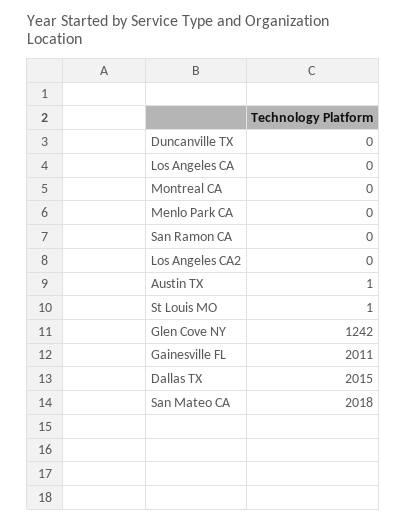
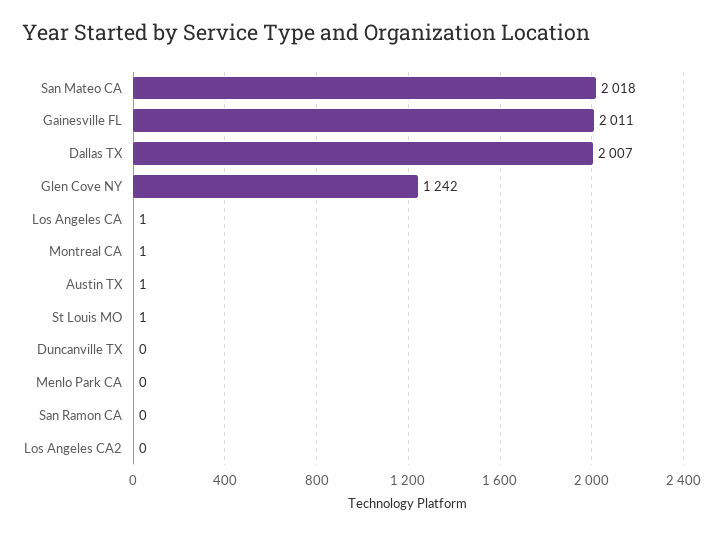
  {
    "Duncanville TX": 0,
-   "Los Angeles CA": 0,
+   "Los Angeles CA": 1,
-   "Montreal CA": 0,
+   "Montreal CA": 1,
    "Menlo Park CA": 0,
    "San Ramon CA": 0,
    "Los Angeles CA2": 0,
    "Austin TX": 1,
    "St Louis MO": 1,
    "Glen Cove NY": 1242,
    "Gainesville FL": 2011,
-   "Dallas TX": 2015,
+   "Dallas TX": 2007,
    "San Mateo CA": 2018
  }

